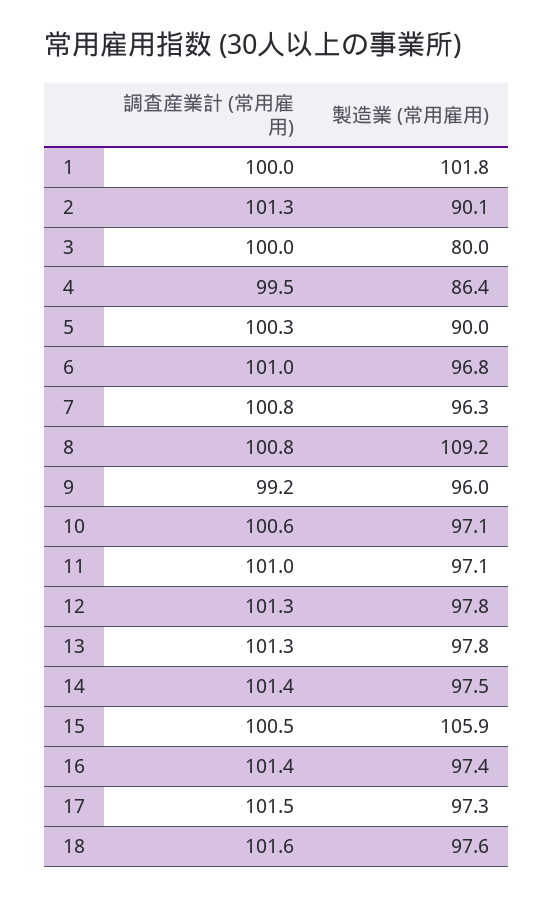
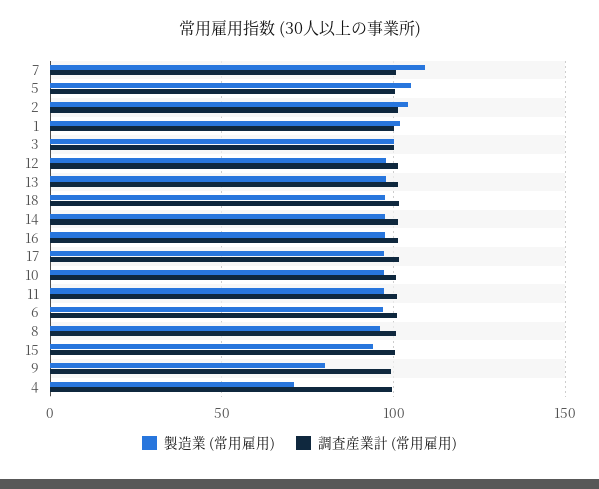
  {
    "調査産業計 (常用雇用)": {
      "1": 100,
      "2": 101.3,
      "3": 100,
      "4": 99.5,
      "5": 100.3,
      "6": 101,
      "7": 100.8,
      "8": 100.8,
      "9": 99.2,
      "10": 100.6,
      "11": 101,
      "12": 101.3,
      "13": 101.3,
      "14": 101.4,
      "15": 100.5,
      "16": 101.4,
      "17": 101.5,
      "18": 101.6
    },
    "製造業 (常用雇用)": {
      "1": 101.8,
-     "2": 90.1,
+     "2": 105,
-     "3": 80,
+     "3": 100,
-     "4": 86.4,
+     "4": 70,
-     "5": 90,
+     "5": 105,
      "6": 96.8,
-     "7": 96.3,
+     "7": 110,
-     "8": 109.2,
+     "8": 95,
-     "9": 96,
+     "9": 80,
      "10": 97.1,
      "11": 97.1,
      "12": 97.8,
      "13": 97.8,
      "14": 97.5,
-     "15": 105.9,
+     "15": 95,
      "16": 97.4,
      "17": 97.3,
      "18": 97.6
    }
  }

